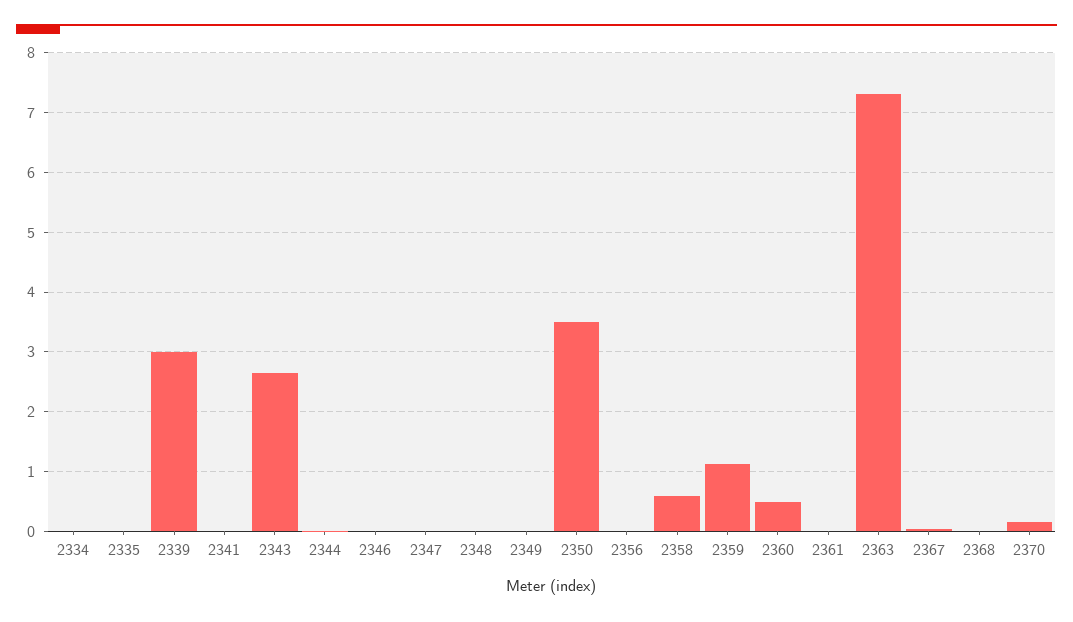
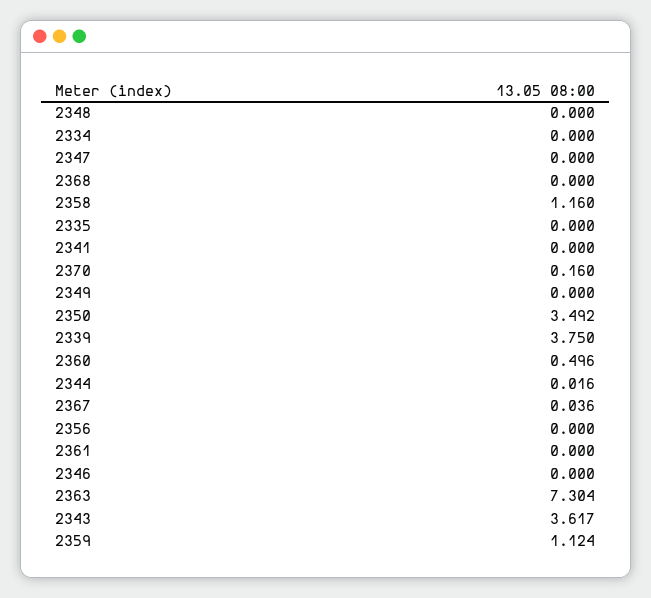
  {
    "2334": 0,
    "2335": 0,
-   "2339": 3,
+   "2339": 3.75,
    "2341": 0,
-   "2343": 2.6,
+   "2343": 3.617,
    "2344": 0.016,
    "2346": 0,
    "2347": 0,
    "2348": 0,
    "2349": 0,
    "2350": 3.492,
    "2356": 0,
-   "2358": 0.6,
+   "2358": 1.16,
    "2359": 1.124,
    "2360": 0.496,
    "2361": 0,
    "2363": 7.304,
    "2367": 0.036,
    "2368": 0,
    "2370": 0.16
  }

